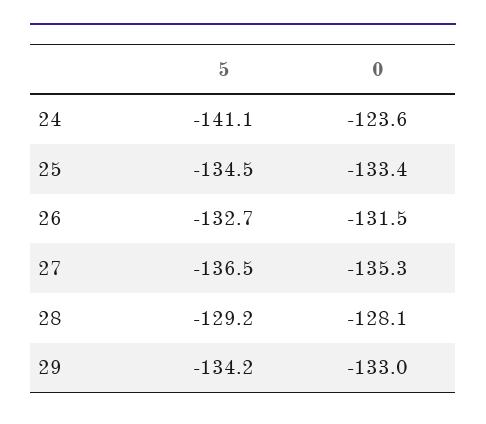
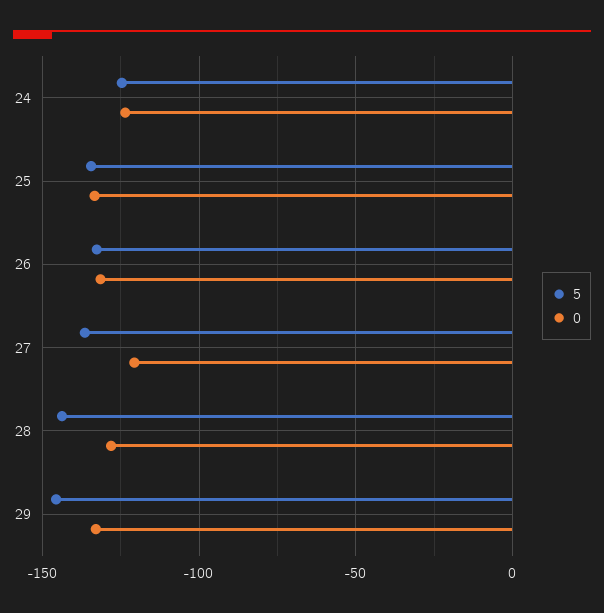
  {
    "5": {
-     "24": -141.1,
+     "24": -125,
      "25": -134.5,
      "26": -132.7,
      "27": -136.5,
-     "28": -129.2,
+     "28": -145,
-     "29": -134.2
+     "29": -145
    },
    "0": {
      "24": -123.6,
      "25": -133.4,
      "26": -131.5,
-     "27": -135.3,
+     "27": -120,
      "28": -128.1,
      "29": -133
    }
  }

